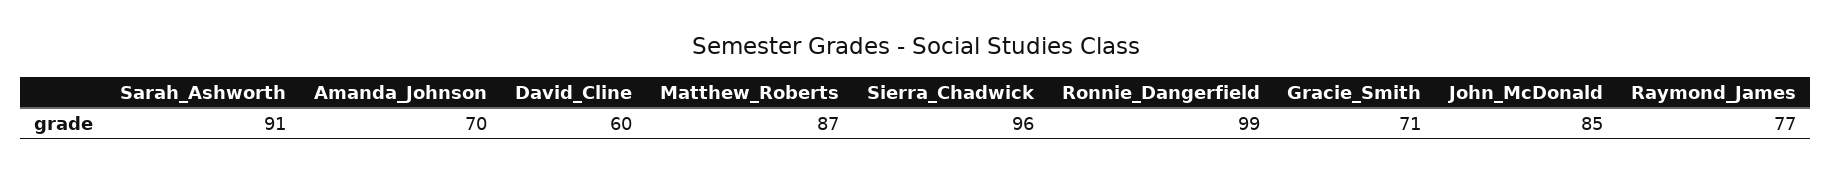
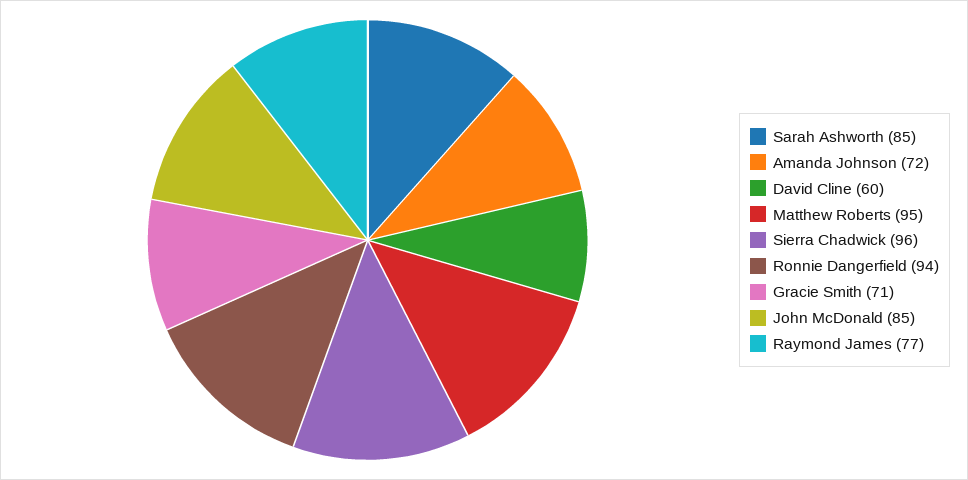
  {
-   "Sarah_Ashworth": 91,
+   "Sarah_Ashworth": 85,
-   "Amanda_Johnson": 70,
+   "Amanda_Johnson": 72,
    "David_Cline": 60,
-   "Matthew_Roberts": 87,
+   "Matthew_Roberts": 95,
    "Sierra_Chadwick": 96,
-   "Ronnie_Dangerfield": 99,
+   "Ronnie_Dangerfield": 94,
    "Gracie_Smith": 71,
    "John_McDonald": 85,
    "Raymond_James": 77
  }

